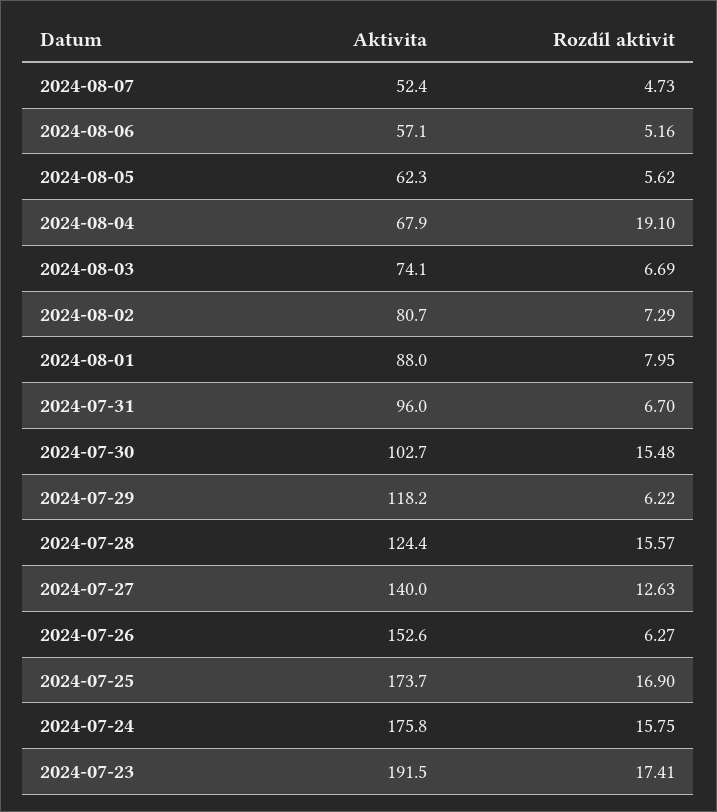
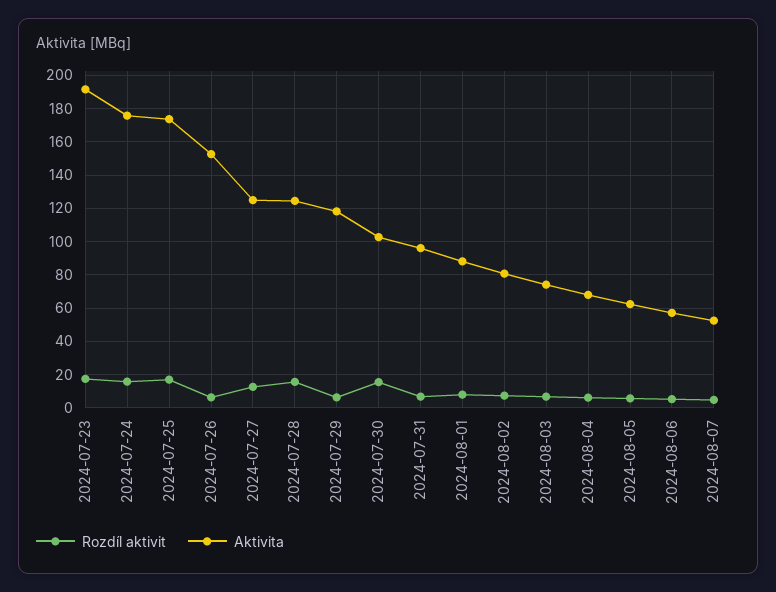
  {
    "Aktivita": {
      "2024-08-07": 52.4,
      "2024-08-06": 57.1,
      "2024-08-05": 62.3,
      "2024-08-04": 67.9,
      "2024-08-03": 74.1,
      "2024-08-02": 80.7,
      "2024-08-01": 88,
      "2024-07-31": 96,
      "2024-07-30": 102.7,
      "2024-07-29": 118.2,
      "2024-07-28": 124.4,
-     "2024-07-27": 140,
+     "2024-07-27": 125,
      "2024-07-26": 152.6,
      "2024-07-25": 173.7,
      "2024-07-24": 175.8,
      "2024-07-23": 191.5
    },
    "Rozdíl aktivit": {
      "2024-08-07": 4.73,
      "2024-08-06": 5.16,
      "2024-08-05": 5.62,
-     "2024-08-04": 19.1,
+     "2024-08-04": 5,
      "2024-08-03": 6.69,
      "2024-08-02": 7.29,
      "2024-08-01": 7.95,
      "2024-07-31": 6.7,
      "2024-07-30": 15.48,
      "2024-07-29": 6.22,
      "2024-07-28": 15.57,
      "2024-07-27": 12.63,
      "2024-07-26": 6.27,
      "2024-07-25": 16.9,
      "2024-07-24": 15.75,
      "2024-07-23": 17.41
    }
  }

